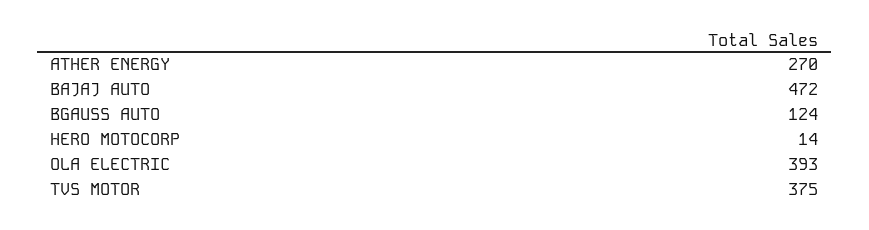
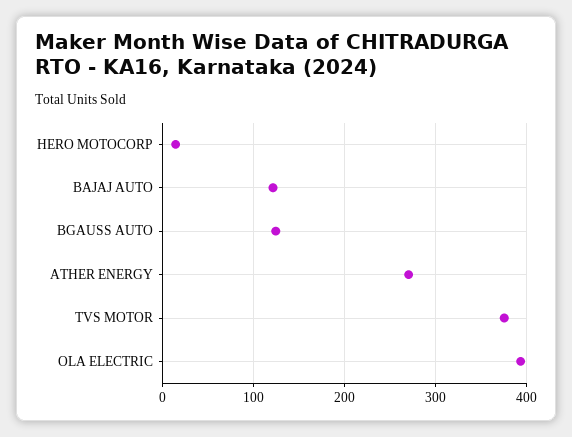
  {
    "ATHER ENERGY": 270,
-   "BAJAJ AUTO": 472,
+   "BAJAJ AUTO": 120,
    "BGAUSS AUTO": 124,
    "HERO MOTOCORP": 14,
    "OLA ELECTRIC": 393,
    "TVS MOTOR": 375
  }

